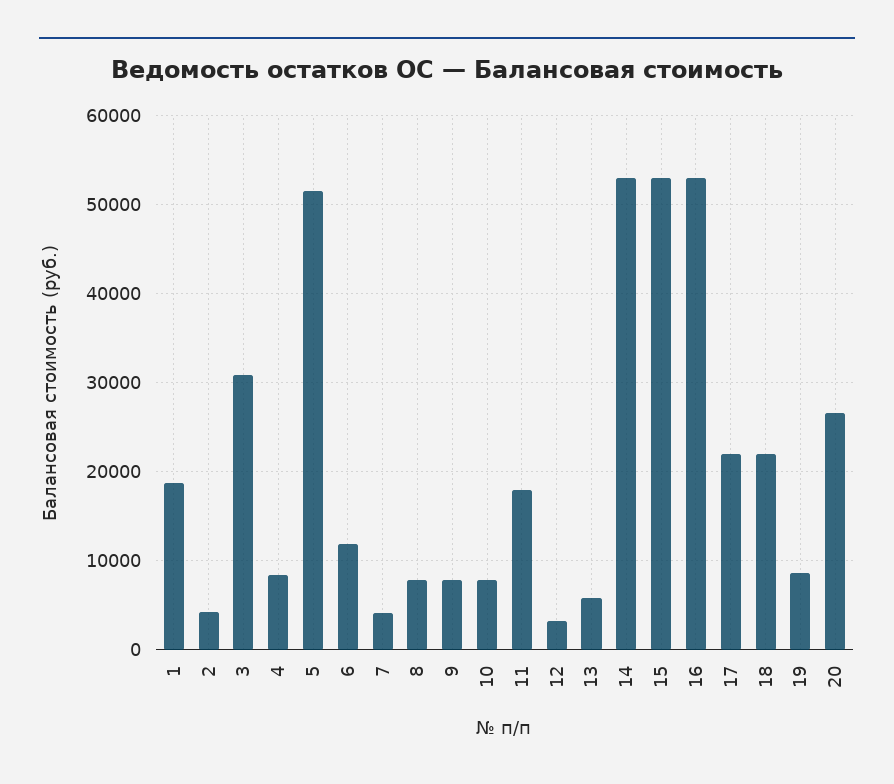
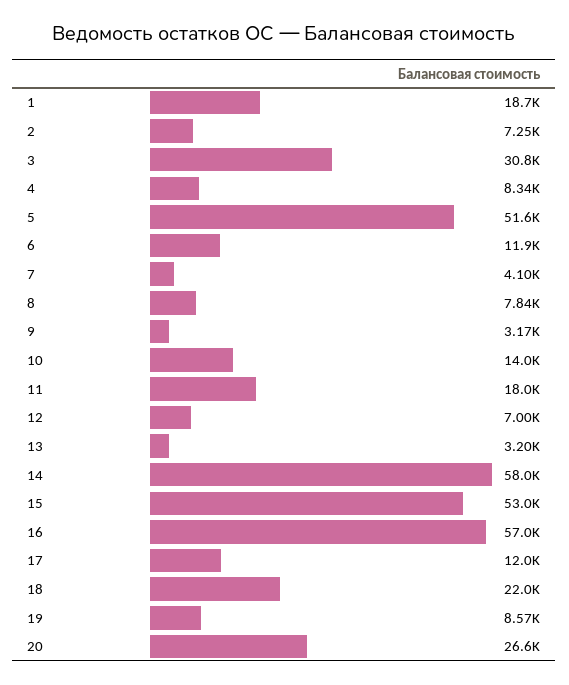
  {
    "1": 18700,
-   "2": 4000,
+   "2": 7250,
    "3": 30800,
    "4": 8340,
    "5": 51600,
    "6": 11900,
    "7": 4100,
    "8": 7840,
-   "9": 8000,
+   "9": 3170,
-   "10": 8000,
+   "10": 14000,
    "11": 18000,
-   "12": 3000,
+   "12": 7000,
-   "13": 6000,
+   "13": 3200,
-   "14": 53000,
+   "14": 58000,
    "15": 53000,
-   "16": 53000,
+   "16": 57000,
-   "17": 22000,
+   "17": 12000,
    "18": 22000,
    "19": 8570,
    "20": 26600
  }

